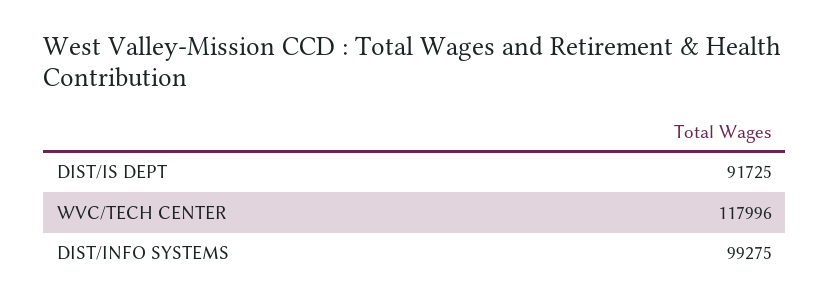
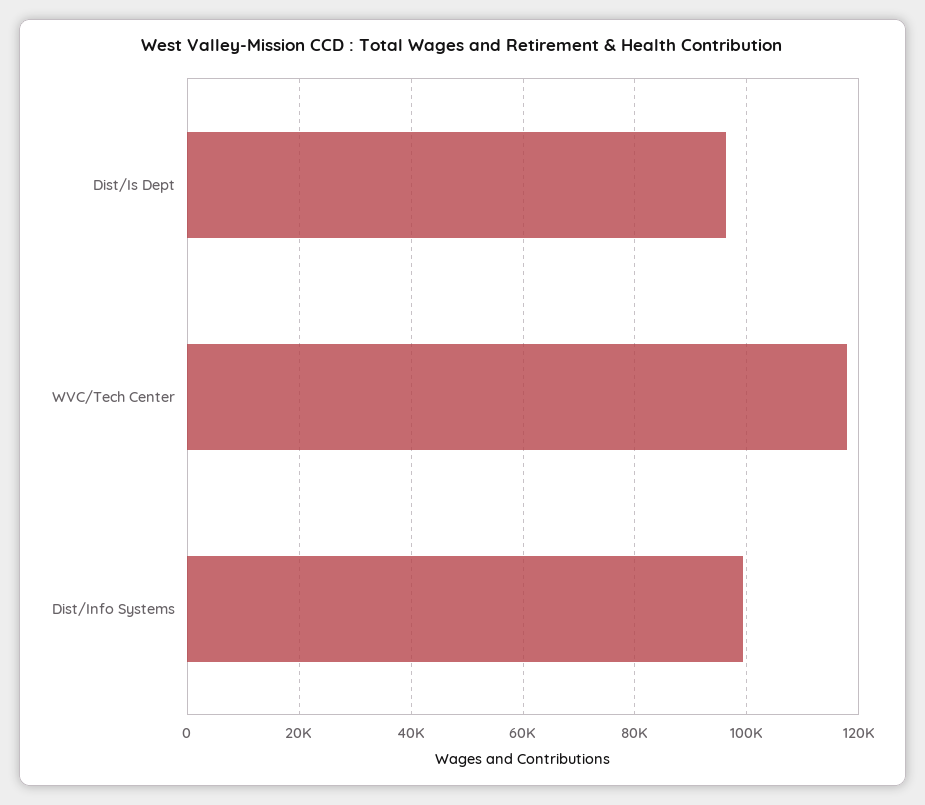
  {
-   "DIST/IS DEPT": 91725,
+   "DIST/IS DEPT": 96000,
    "WVC/TECH CENTER": 117996,
    "DIST/INFO SYSTEMS": 99275
  }

